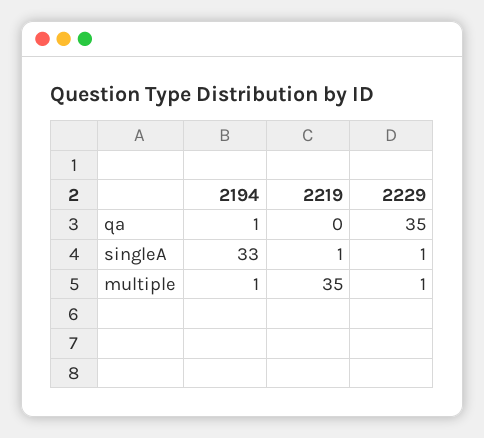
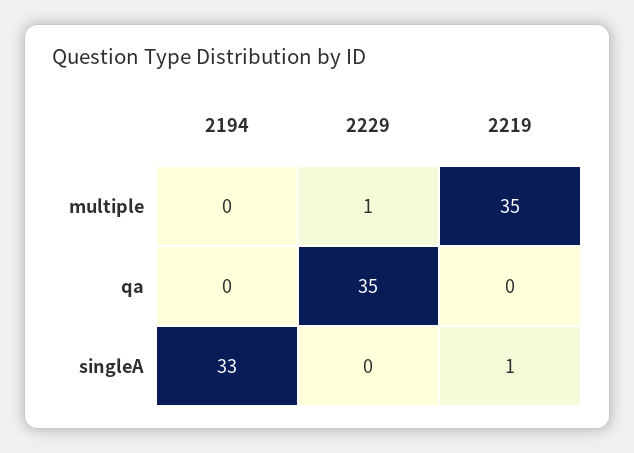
  {
    "2194": {
-     "qa": 1,
+     "qa": 0,
      "singleA": 33,
-     "multiple": 1
+     "multiple": 0
    },
    "2219": {
      "qa": 0,
      "singleA": 1,
      "multiple": 35
    },
    "2229": {
      "qa": 35,
-     "singleA": 1,
+     "singleA": 0,
      "multiple": 1
    }
  }

